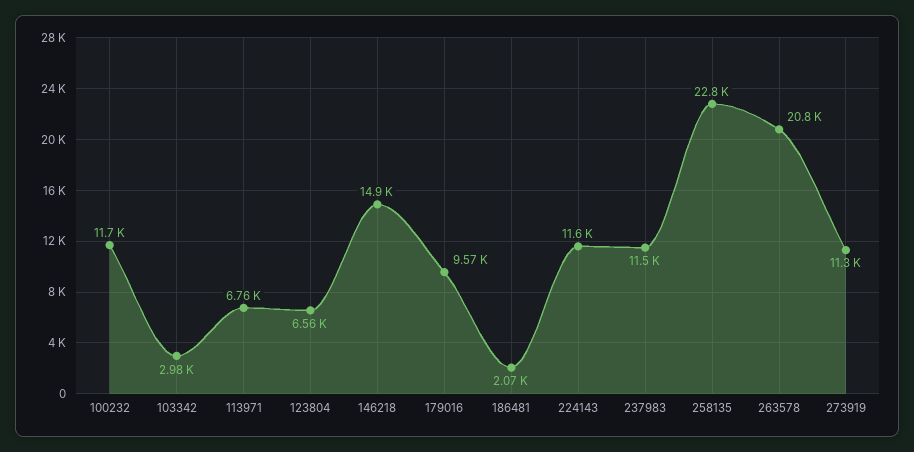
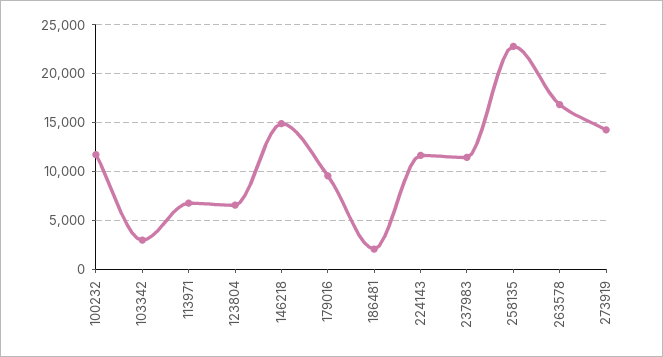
  {
    "100232": 11700,
    "103342": 2980,
    "113971": 6760,
    "123804": 6560,
    "146218": 14900,
    "179016": 9570,
    "186481": 2070,
    "224143": 11600,
    "237983": 11500,
    "258135": 22800,
-   "263578": 20800,
+   "263578": 17000,
-   "273919": 11300
+   "273919": 14000
  }

